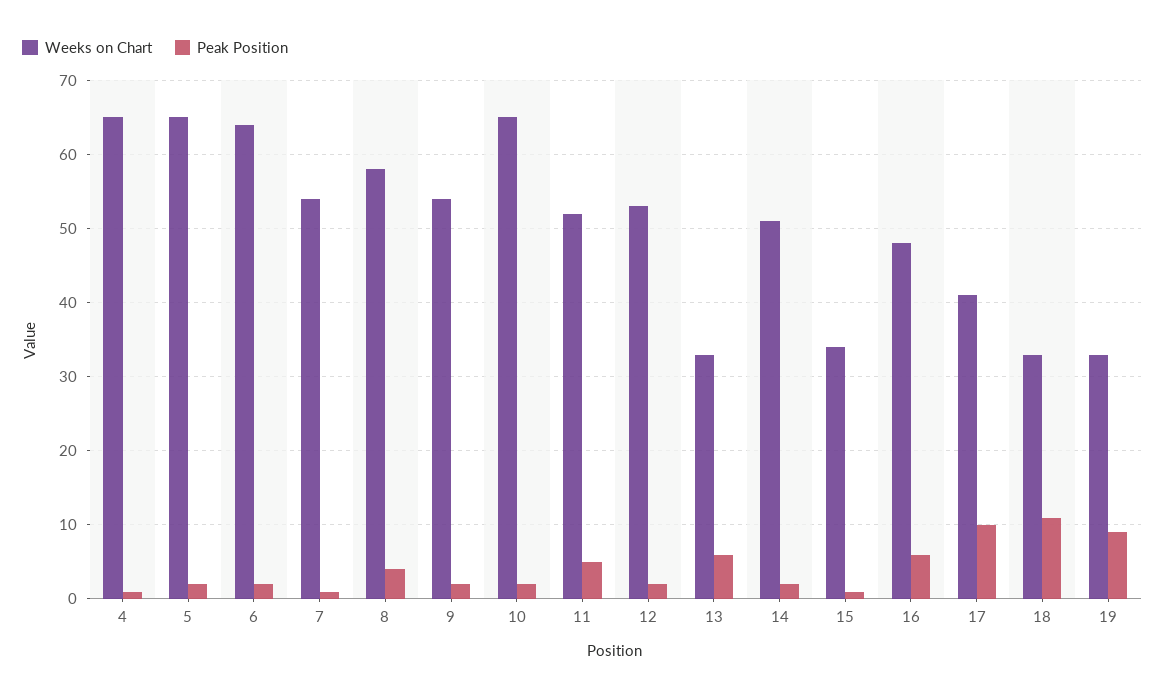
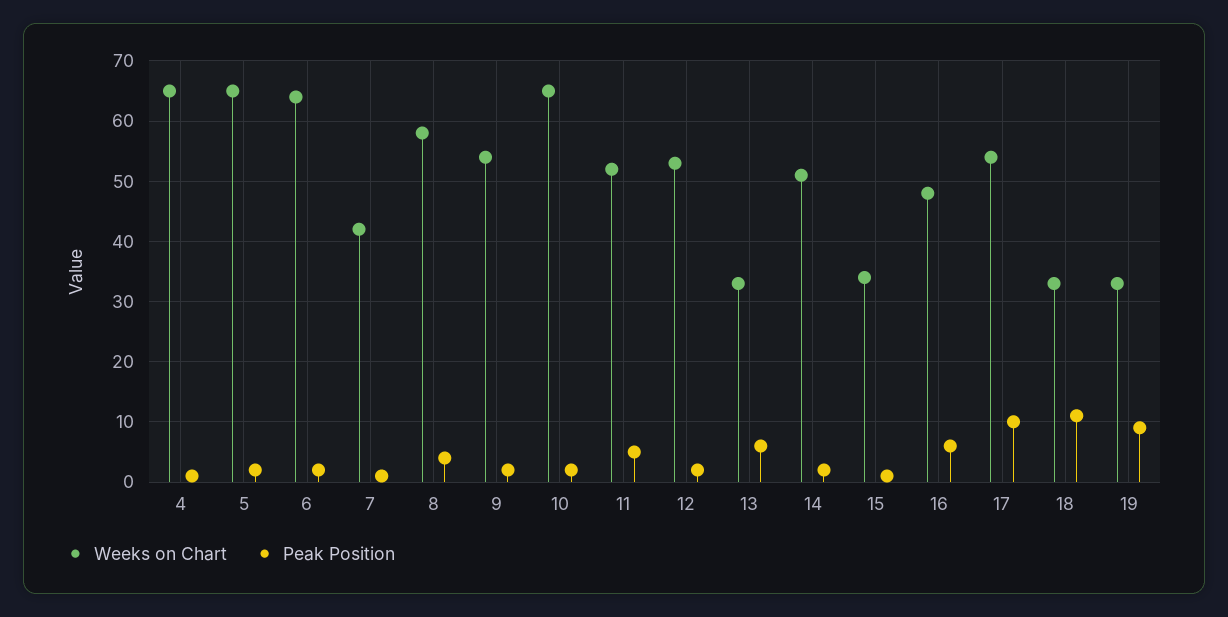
  {
    "Weeks on Chart": {
      "4": 65,
      "5": 65,
      "6": 64,
-     "7": 54,
+     "7": 42,
      "8": 58,
      "9": 54,
      "10": 65,
      "11": 52,
      "12": 53,
      "13": 33,
      "14": 51,
      "15": 34,
      "16": 48,
-     "17": 41,
+     "17": 54,
      "18": 33,
      "19": 33
    },
    "Peak Position": {
      "4": 1,
      "5": 2,
      "6": 2,
      "7": 1,
      "8": 4,
      "9": 2,
      "10": 2,
      "11": 5,
      "12": 2,
      "13": 6,
      "14": 2,
      "15": 1,
      "16": 6,
      "17": 10,
      "18": 11,
      "19": 9
    }
  }

